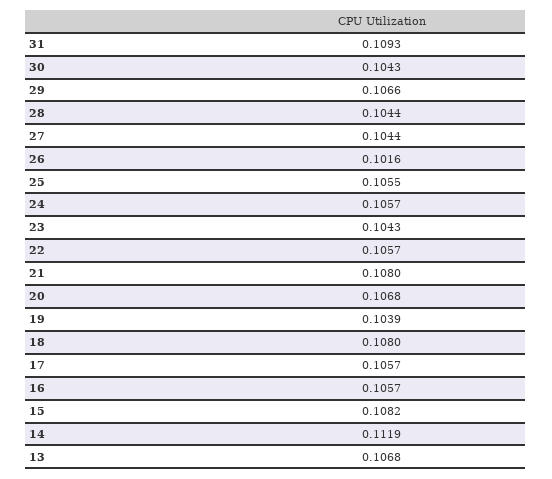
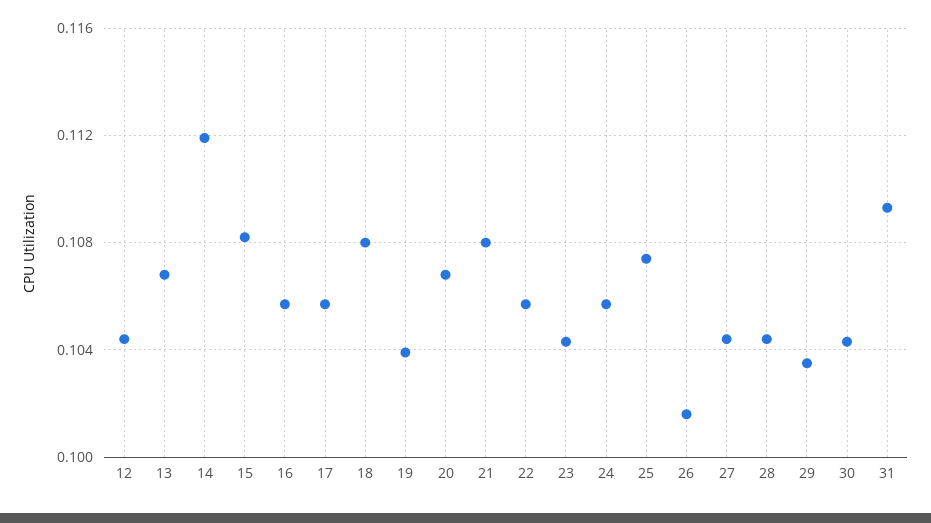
  {
    "31": 0.1093,
    "30": 0.1043,
-   "29": 0.1066,
+   "29": 0.1035,
    "28": 0.1044,
    "27": 0.1044,
    "26": 0.1016,
-   "25": 0.1055,
+   "25": 0.1075,
    "24": 0.1057,
    "23": 0.1043,
    "22": 0.1057,
    "21": 0.108,
    "20": 0.1068,
    "19": 0.1039,
    "18": 0.108,
    "17": 0.1057,
    "16": 0.1057,
    "15": 0.1082,
    "14": 0.1119,
-   "13": 0.1068
+   "13": 0.1068,
+   "12": 0.1045
  }

